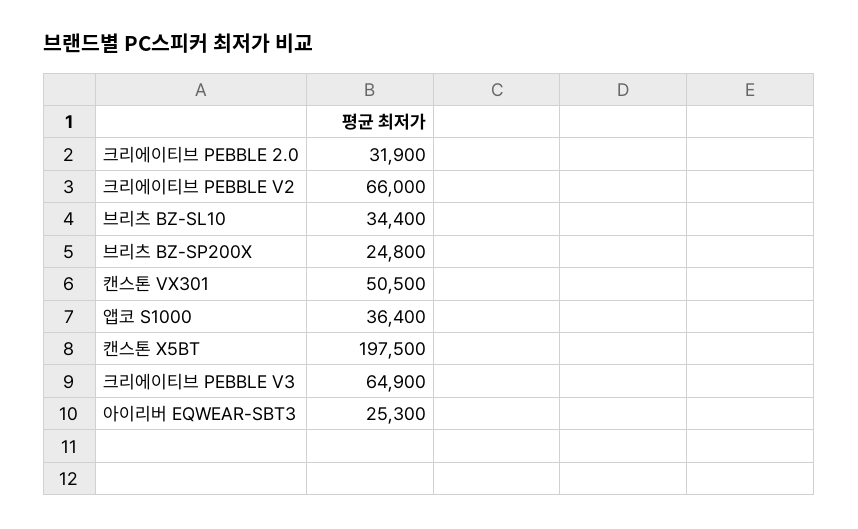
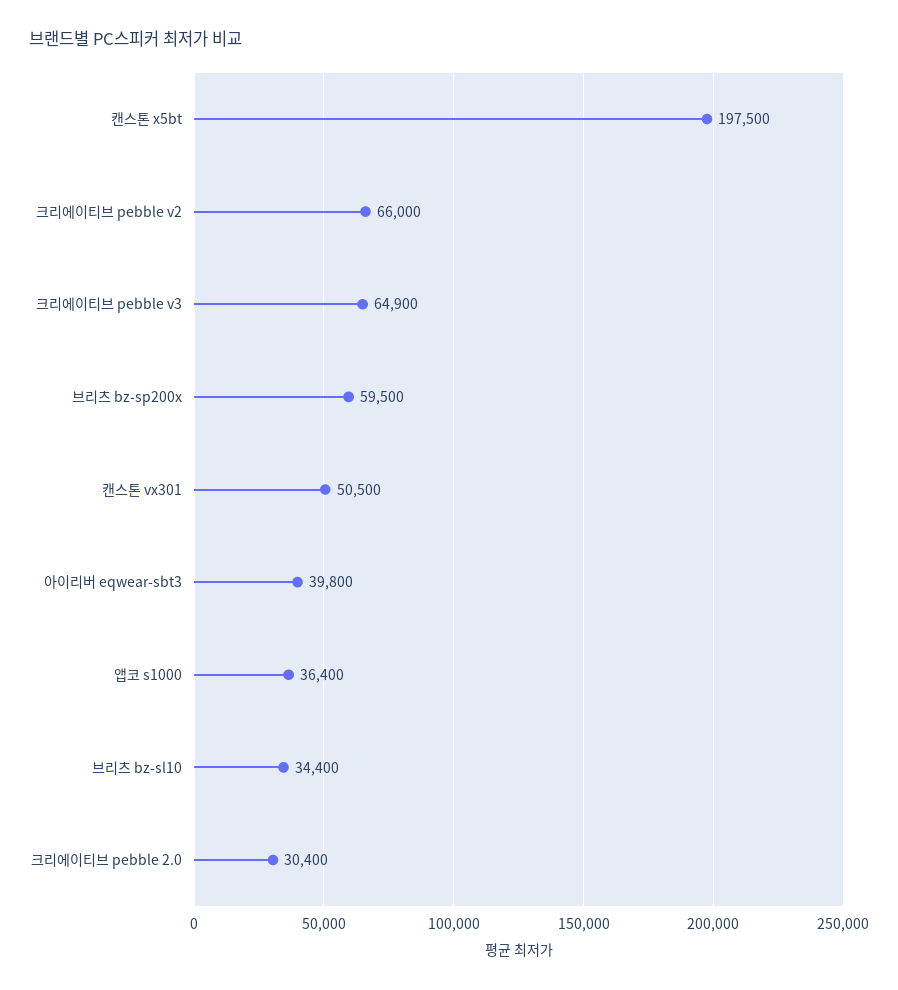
  {
-   "크리에이티브 PEBBLE 2.0": 31900,
+   "크리에이티브 PEBBLE 2.0": 30400,
    "크리에이티브 PEBBLE V2": 66000,
    "브리츠 BZ-SL10": 34400,
-   "브리츠 BZ-SP200X": 24800,
+   "브리츠 BZ-SP200X": 59500,
    "캔스톤 VX301": 50500,
    "앱코 S1000": 36400,
    "캔스톤 X5BT": 197500,
    "크리에이티브 PEBBLE V3": 64900,
-   "아이리버 EQWEAR-SBT3": 25300
+   "아이리버 EQWEAR-SBT3": 39800
  }

